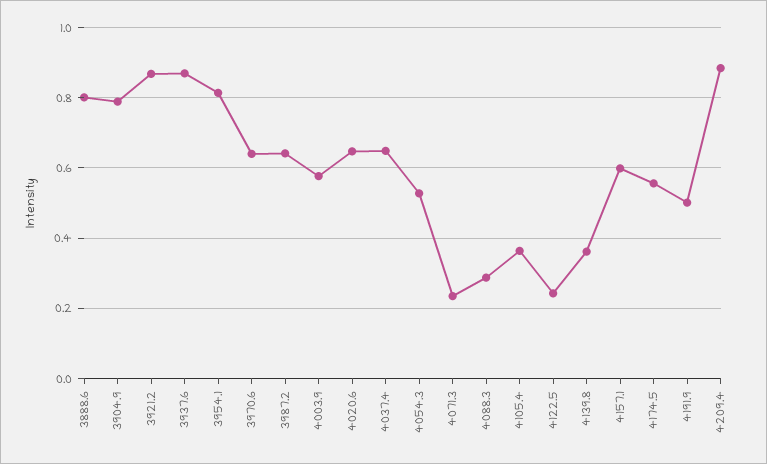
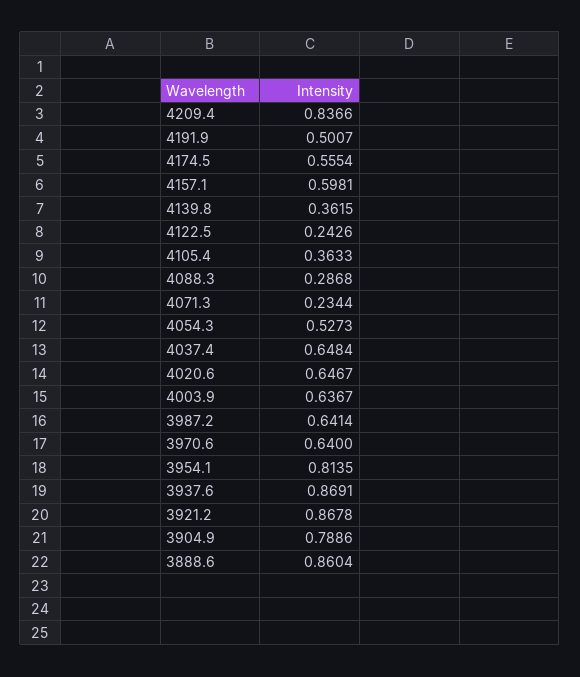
  {
-   "3888.6": 0.8,
+   "3888.6": 0.8604,
    "3904.9": 0.7886,
    "3921.2": 0.8678,
    "3937.6": 0.8691,
    "3954.1": 0.8135,
    "3970.6": 0.64,
    "3987.2": 0.6414,
-   "4003.9": 0.58,
+   "4003.9": 0.6367,
    "4020.6": 0.6467,
    "4037.4": 0.6484,
    "4054.3": 0.5273,
    "4071.3": 0.2344,
    "4088.3": 0.2868,
    "4105.4": 0.3633,
    "4122.5": 0.2426,
    "4139.8": 0.3615,
    "4157.1": 0.5981,
    "4174.5": 0.5554,
    "4191.9": 0.5007,
-   "4209.4": 0.88
+   "4209.4": 0.8366
  }

